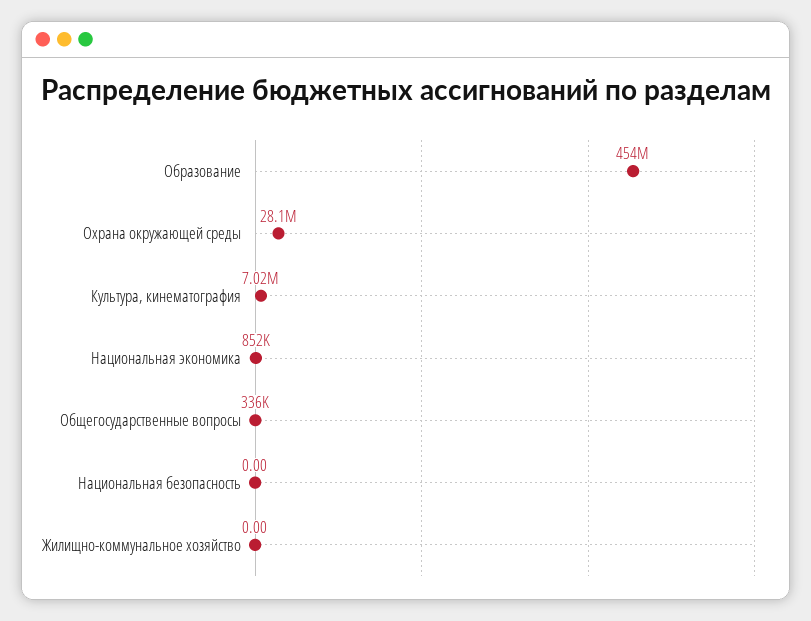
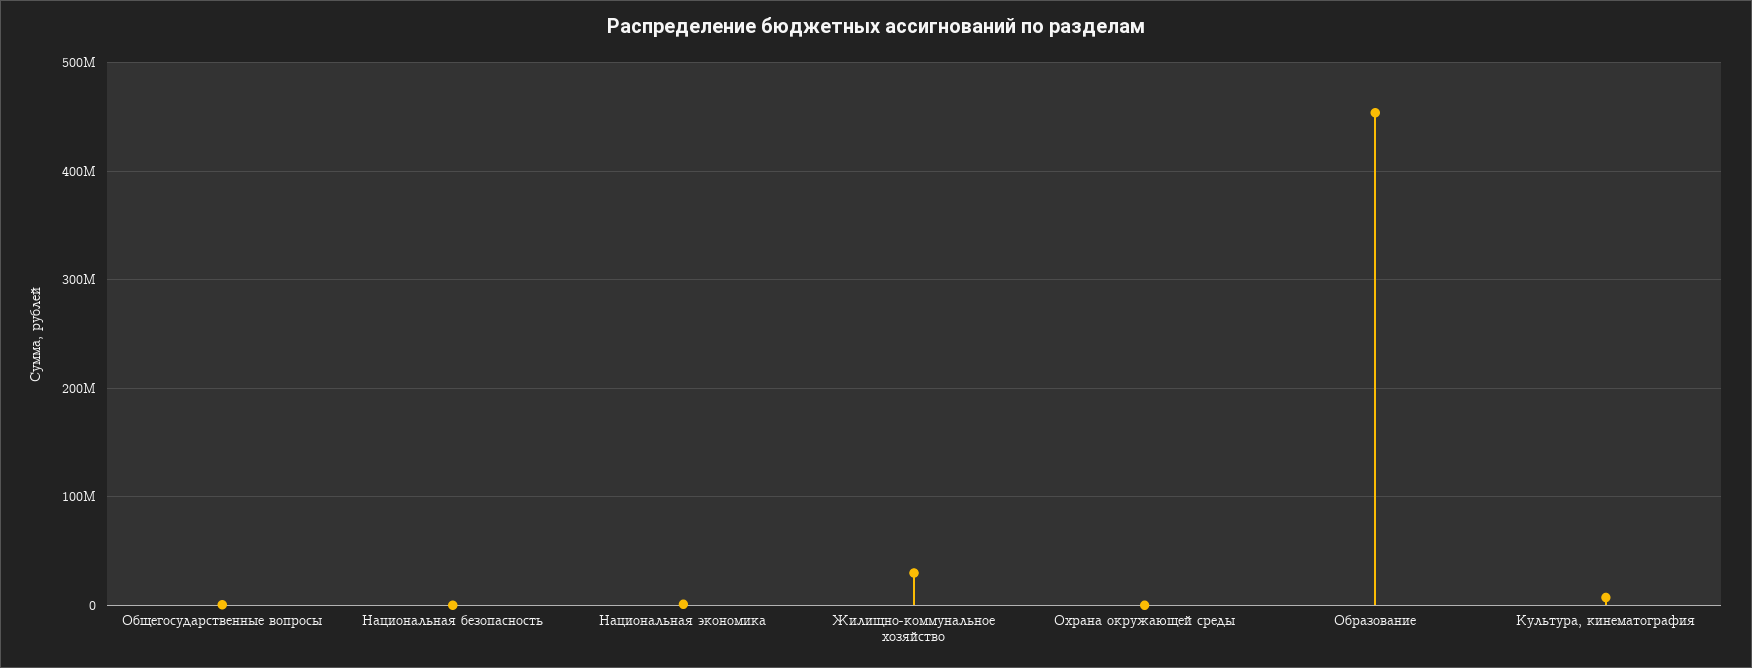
  {
    "Образование": 454000000,
-   "Охрана окружающей среды": 28100000,
+   "Охрана окружающей среды": 0,
    "Культура, кинематография": 7020000,
    "Национальная экономика": 852000,
    "Общегосударственные вопросы": 336000,
    "Национальная безопасность": 0,
-   "Жилищно-коммунальное хозяйство": 0
+   "Жилищно-коммунальное хозяйство": 30000000
  }

